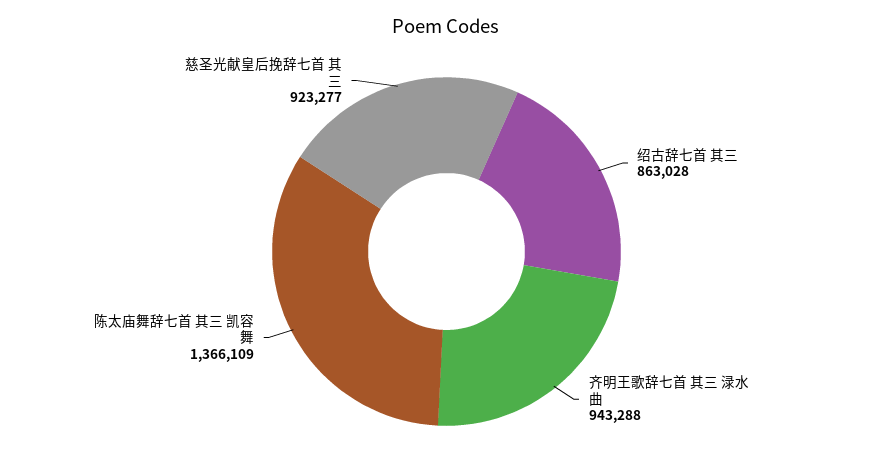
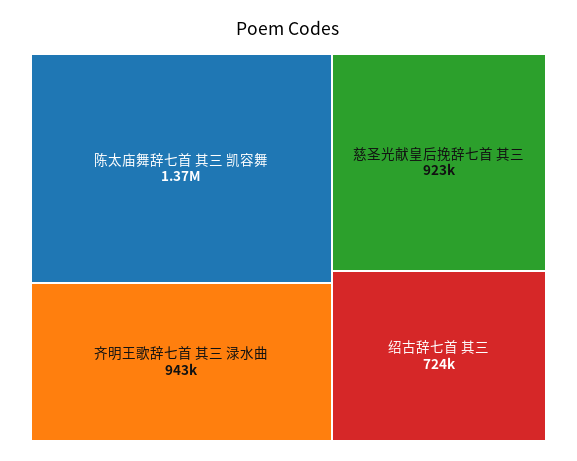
  {
-   "绍古辞七首 其三": 863028,
+   "绍古辞七首 其三": 724000,
    "齐明王歌辞七首 其三 渌水曲": 943288,
    "陈太庙舞辞七首 其三 凯容舞": 1366109,
    "慈圣光献皇后挽辞七首 其三": 923277
  }

